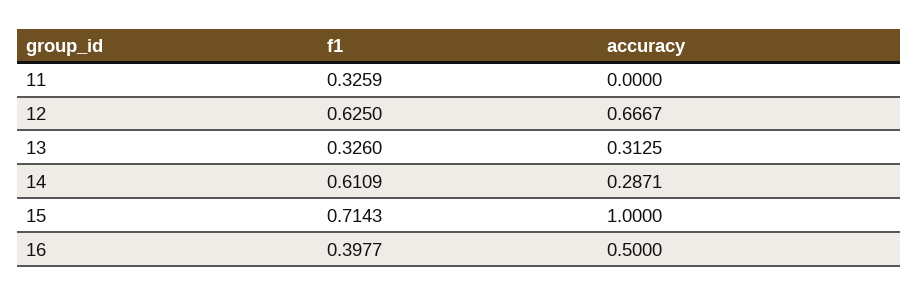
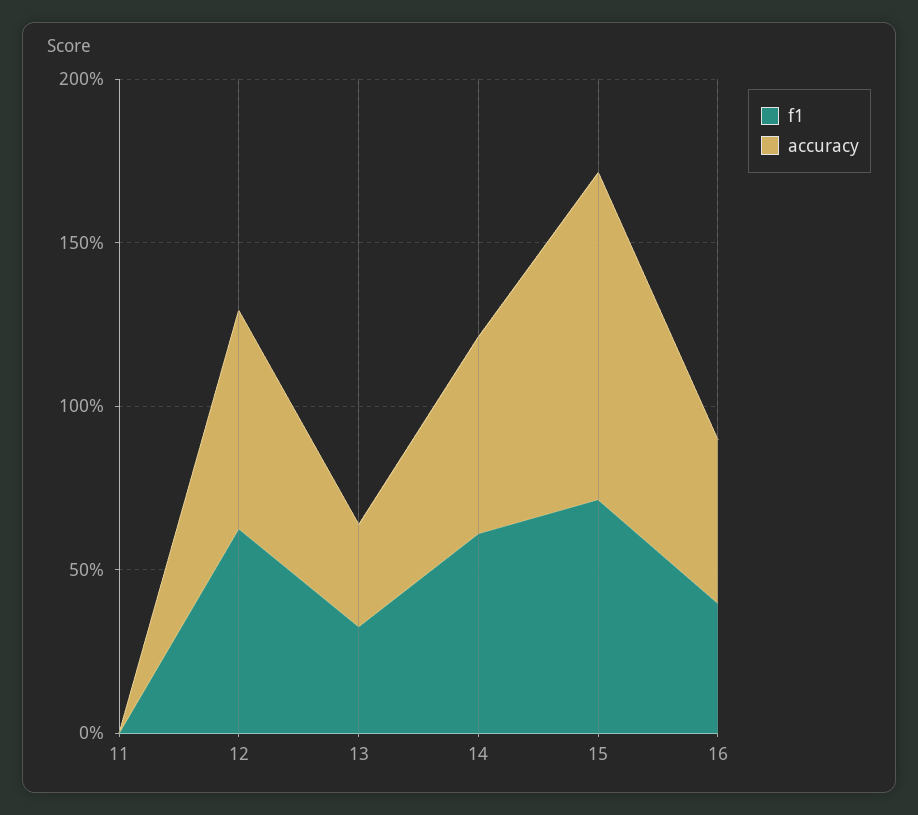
  {
    "f1": {
-     "11": 0.3259,
+     "11": 0,
      "12": 0.625,
      "13": 0.326,
      "14": 0.6109,
      "15": 0.7143,
      "16": 0.3977
    },
    "accuracy": {
      "11": 0,
      "12": 0.6667,
      "13": 0.3125,
-     "14": 0.2871,
+     "14": 0.6,
      "15": 1,
      "16": 0.5
    }
  }

